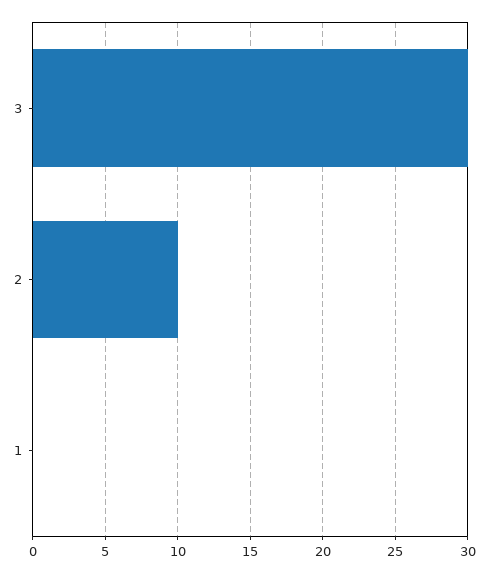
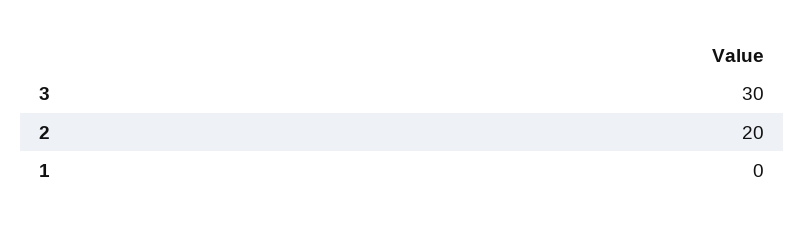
  {
    "3": 30,
-   "2": 10,
+   "2": 20,
    "1": 0
  }

